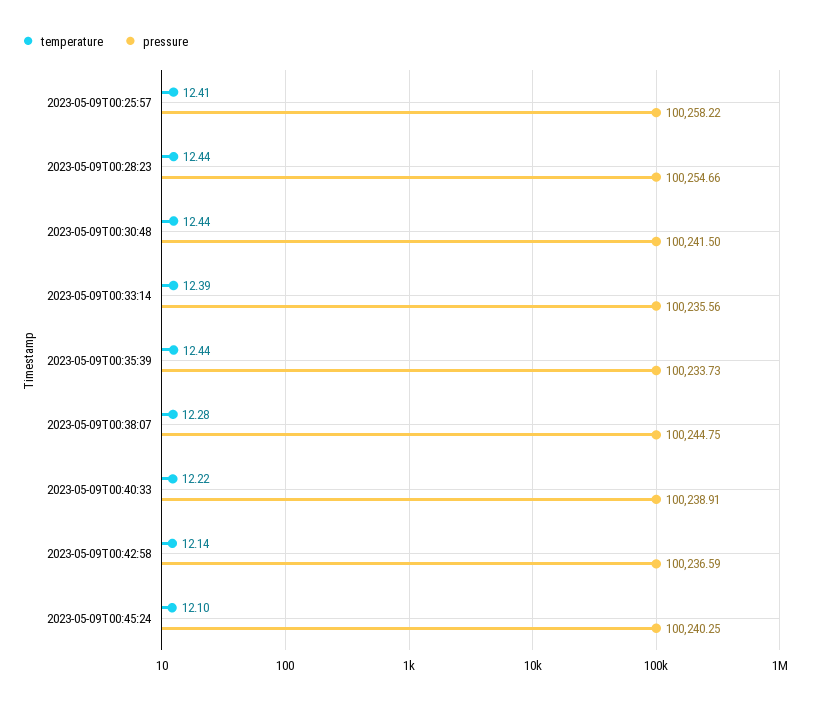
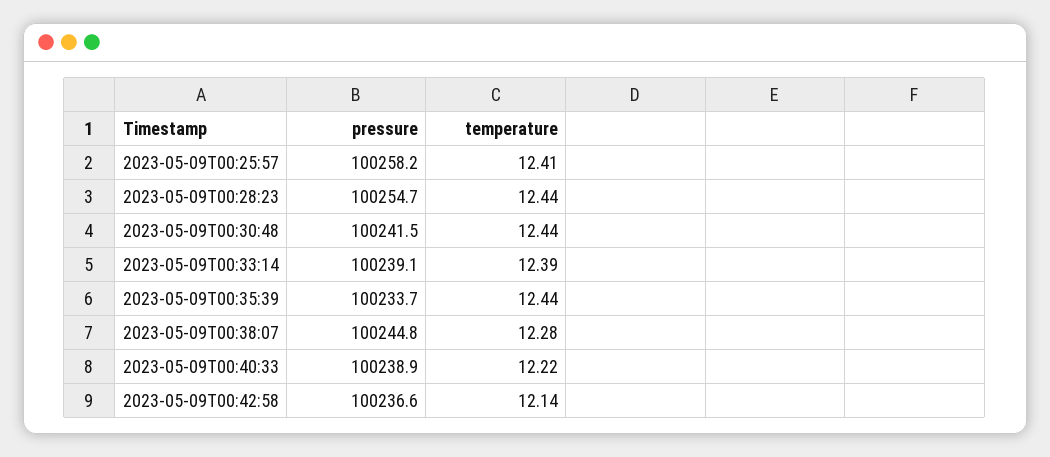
  {
    "temperature": {
      "2023-05-09T00:25:57": 12.41,
      "2023-05-09T00:28:23": 12.44,
      "2023-05-09T00:30:48": 12.44,
      "2023-05-09T00:33:14": 12.39,
      "2023-05-09T00:35:39": 12.44,
      "2023-05-09T00:38:07": 12.28,
      "2023-05-09T00:40:33": 12.22,
-     "2023-05-09T00:42:58": 12.14,
+     "2023-05-09T00:42:58": 12.14
-     "2023-05-09T00:45:24": 12.1
    },
    "pressure": {
      "2023-05-09T00:25:57": 100258.22,
      "2023-05-09T00:28:23": 100254.66,
      "2023-05-09T00:30:48": 100241.5,
-     "2023-05-09T00:33:14": 100235.56,
+     "2023-05-09T00:33:14": 100239.1,
      "2023-05-09T00:35:39": 100233.73,
      "2023-05-09T00:38:07": 100244.75,
      "2023-05-09T00:40:33": 100238.91,
-     "2023-05-09T00:42:58": 100236.59,
+     "2023-05-09T00:42:58": 100236.59
-     "2023-05-09T00:45:24": 100240.25
    }
  }

